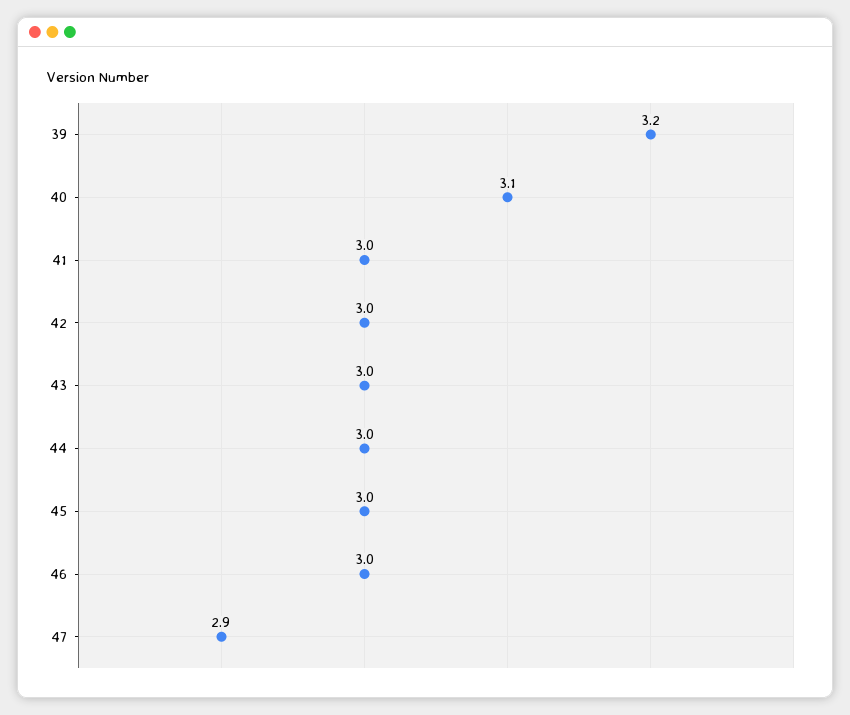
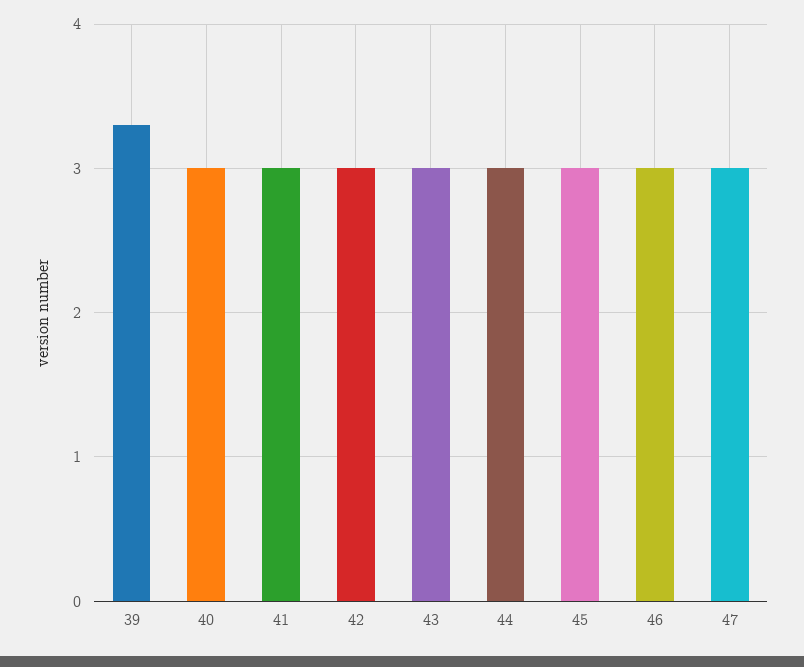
  {
-   "39": 3.2,
+   "39": 3.3,
-   "40": 3.1,
+   "40": 3,
    "41": 3,
    "42": 3,
    "43": 3,
    "44": 3,
    "45": 3,
    "46": 3,
-   "47": 2.9
+   "47": 3
  }

